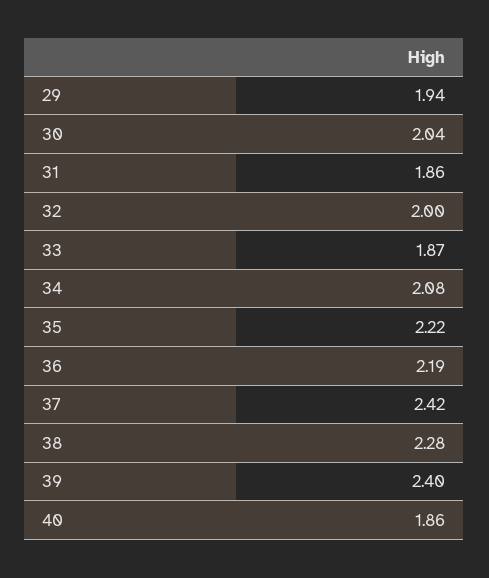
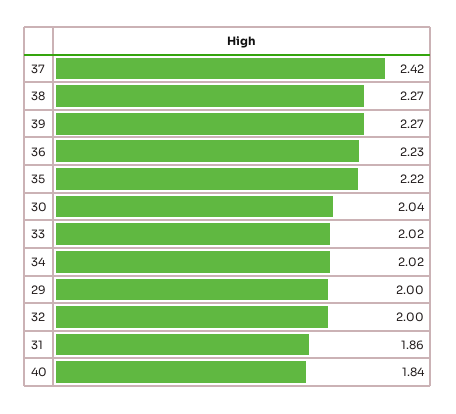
  {
-   "29": 1.94,
+   "29": 2,
    "30": 2.04,
    "31": 1.86,
    "32": 2,
-   "33": 1.87,
+   "33": 2.02,
-   "34": 2.08,
+   "34": 2.02,
    "35": 2.22,
-   "36": 2.19,
+   "36": 2.23,
    "37": 2.42,
-   "38": 2.28,
+   "38": 2.27,
-   "39": 2.4,
+   "39": 2.27,
-   "40": 1.86
+   "40": 1.84
  }

